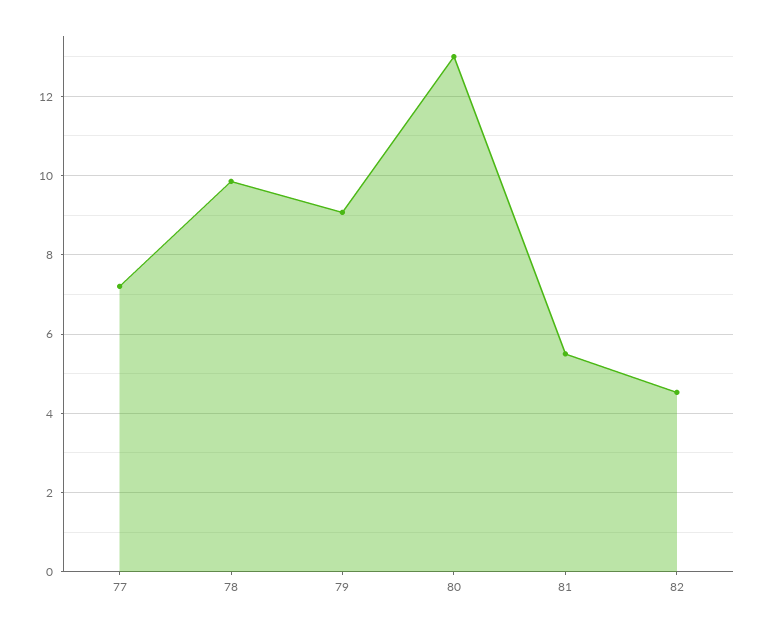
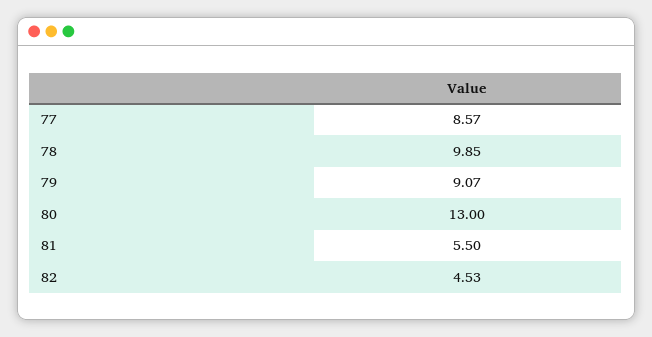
  {
-   "77": 7.2,
+   "77": 8.57,
    "78": 9.85,
    "79": 9.07,
    "80": 13,
    "81": 5.5,
    "82": 4.53
  }

